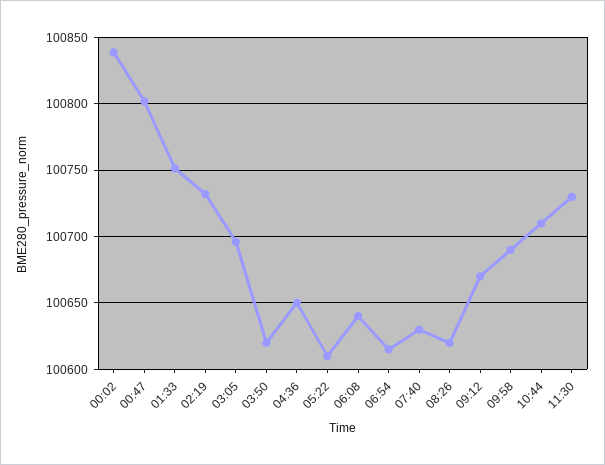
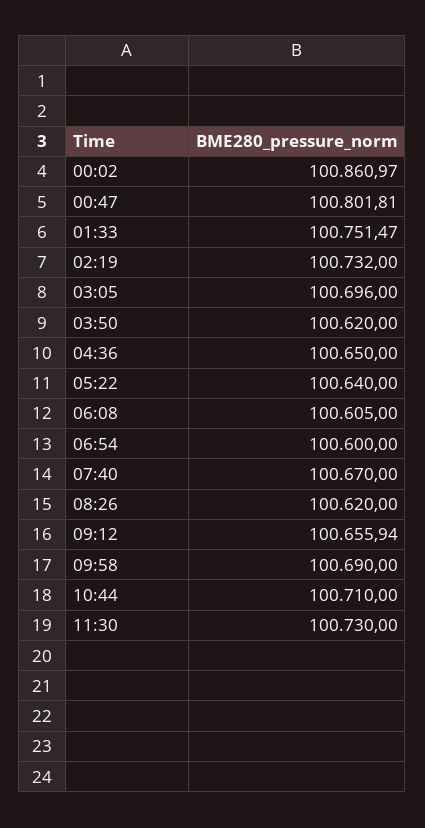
  {
-   "00:02": 100840,
+   "00:02": 100860.97,
    "00:47": 100801.81,
    "01:33": 100751.47,
    "02:19": 100732,
    "03:05": 100696,
    "03:50": 100620,
    "04:36": 100650,
-   "05:22": 100610,
+   "05:22": 100640,
-   "06:08": 100640,
+   "06:08": 100605,
-   "06:54": 100615,
+   "06:54": 100600,
-   "07:40": 100630,
+   "07:40": 100670,
    "08:26": 100620,
-   "09:12": 100670,
+   "09:12": 100655.94,
    "09:58": 100690,
    "10:44": 100710,
    "11:30": 100730
  }

